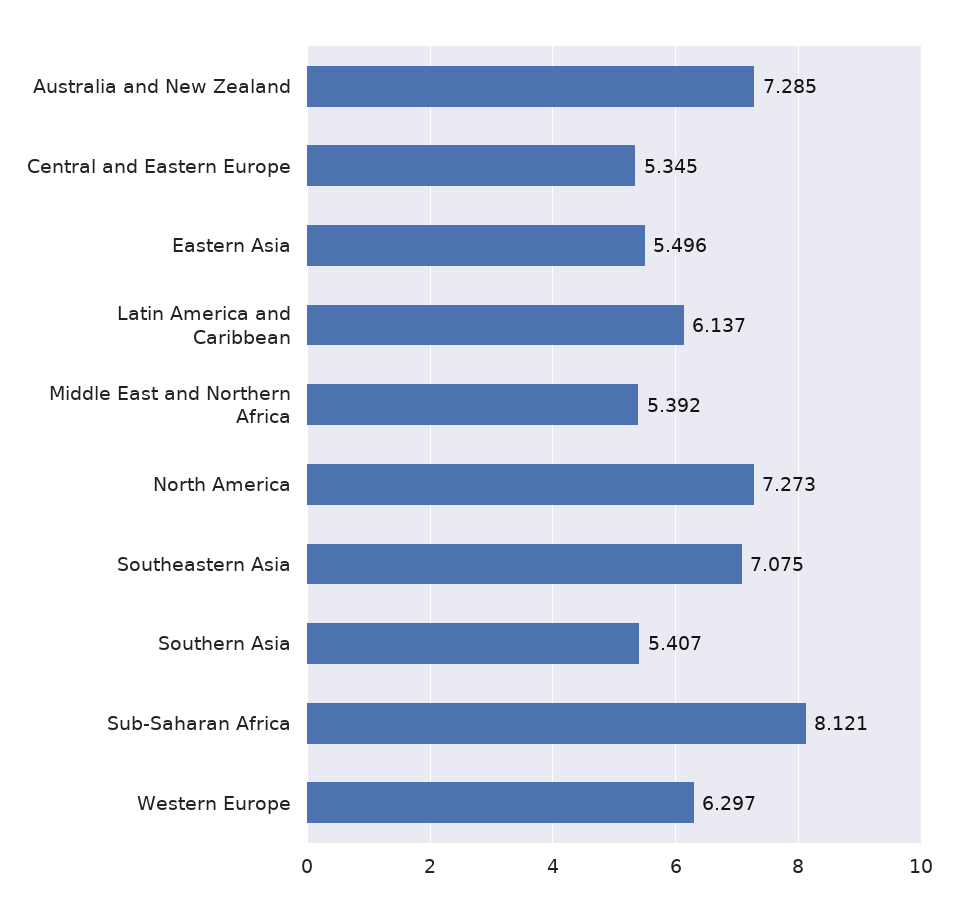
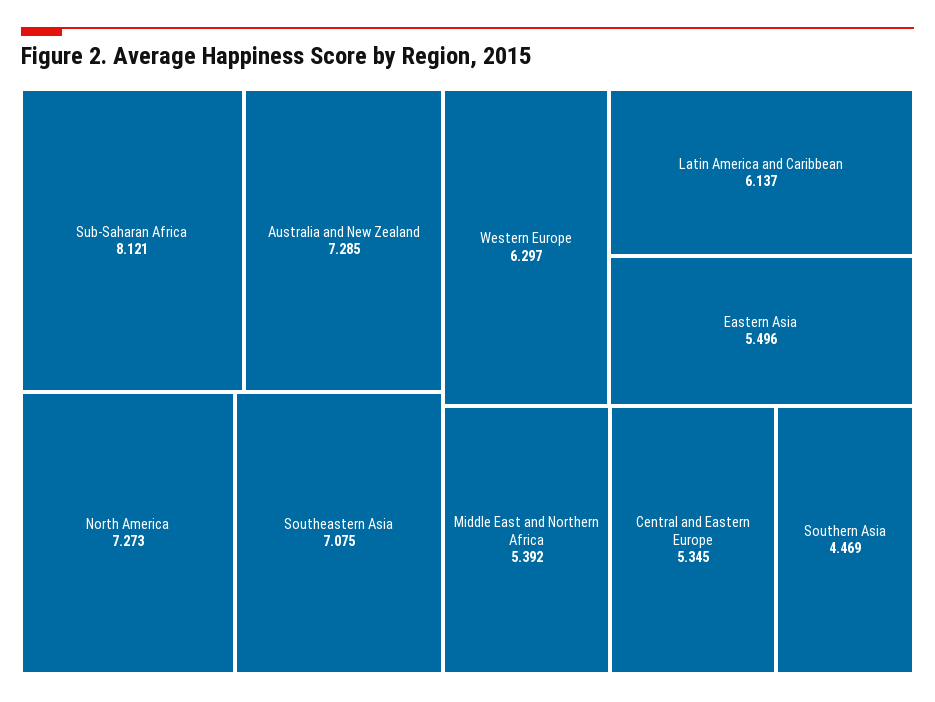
  {
    "Australia and New Zealand": 7.285,
    "Central and Eastern Europe": 5.345,
    "Eastern Asia": 5.496,
    "Latin America and Caribbean": 6.137,
    "Middle East and Northern Africa": 5.392,
    "North America": 7.273,
    "Southeastern Asia": 7.075,
-   "Southern Asia": 5.407,
+   "Southern Asia": 4.469,
    "Sub-Saharan Africa": 8.121,
    "Western Europe": 6.297
  }

